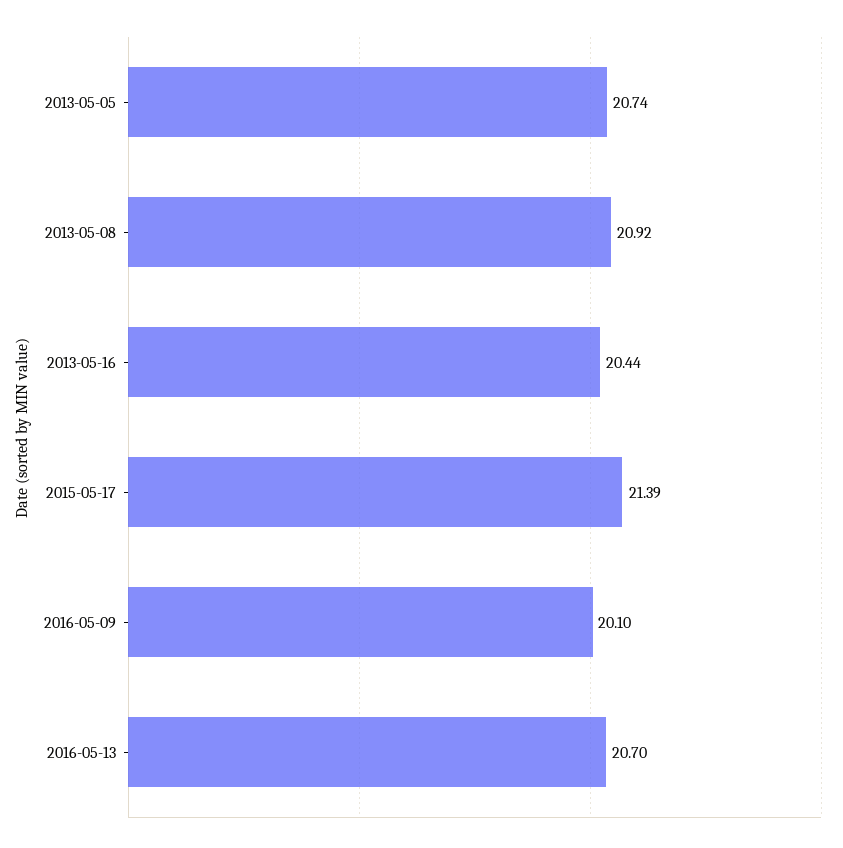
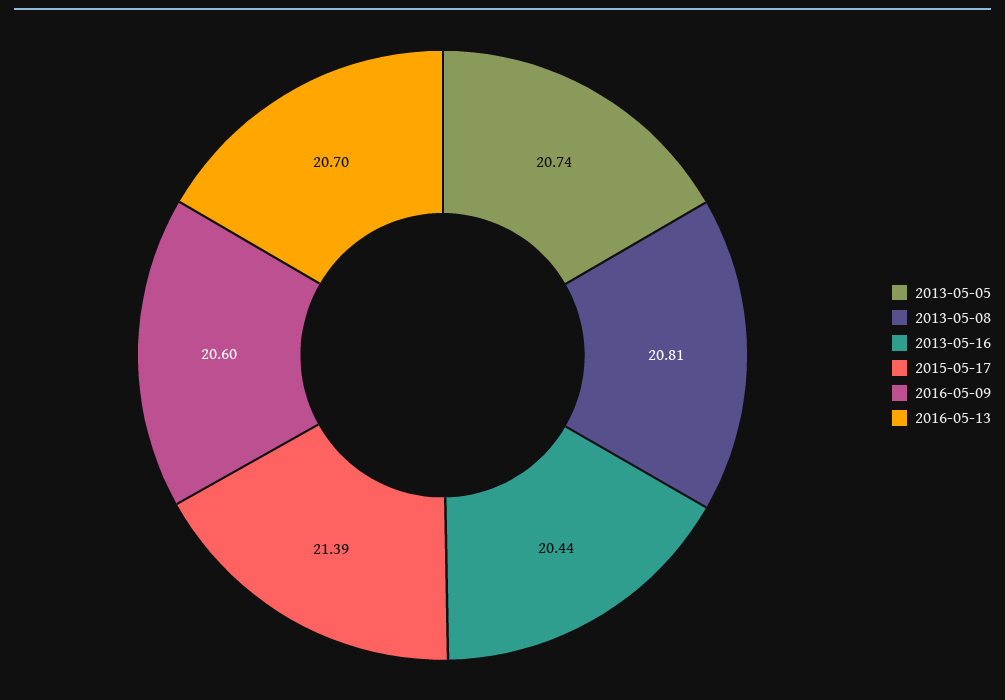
  {
    "2013-05-05": 20.74,
-   "2013-05-08": 20.92,
+   "2013-05-08": 20.81,
    "2013-05-16": 20.44,
    "2015-05-17": 21.39,
-   "2016-05-09": 20.1,
+   "2016-05-09": 20.6,
    "2016-05-13": 20.7
  }

